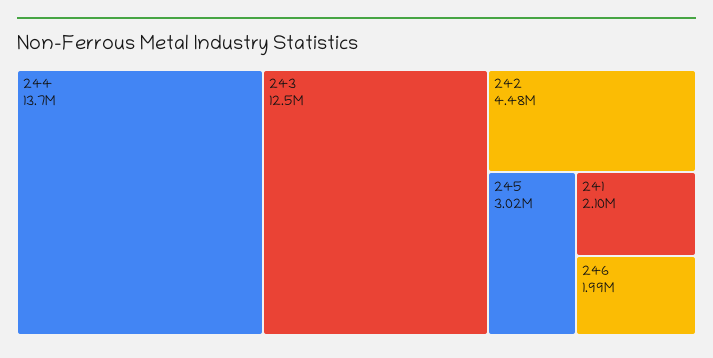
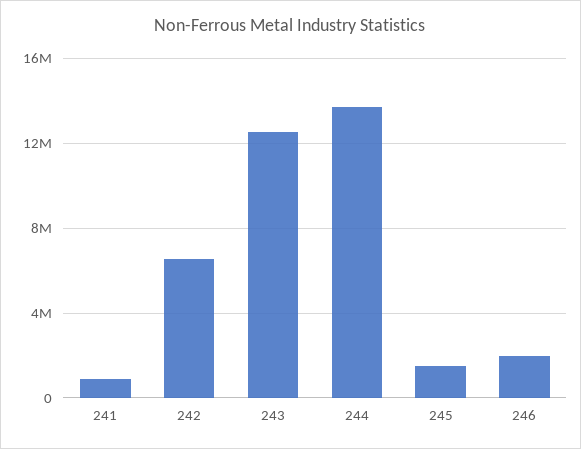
  {
    "244": 13700000,
    "243": 12500000,
-   "242": 4480000,
+   "242": 6500000,
-   "245": 3020000,
+   "245": 1500000,
-   "241": 2100000,
+   "241": 1000000,
    "246": 1990000
  }

